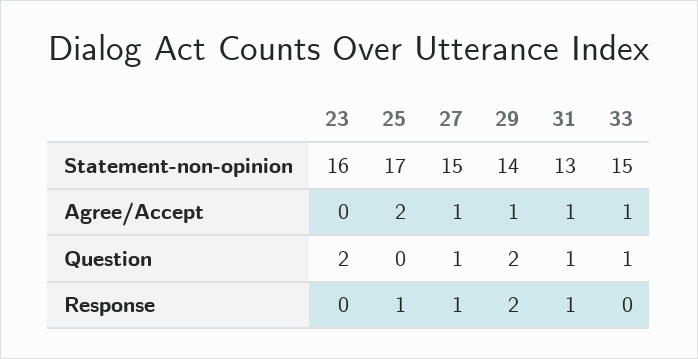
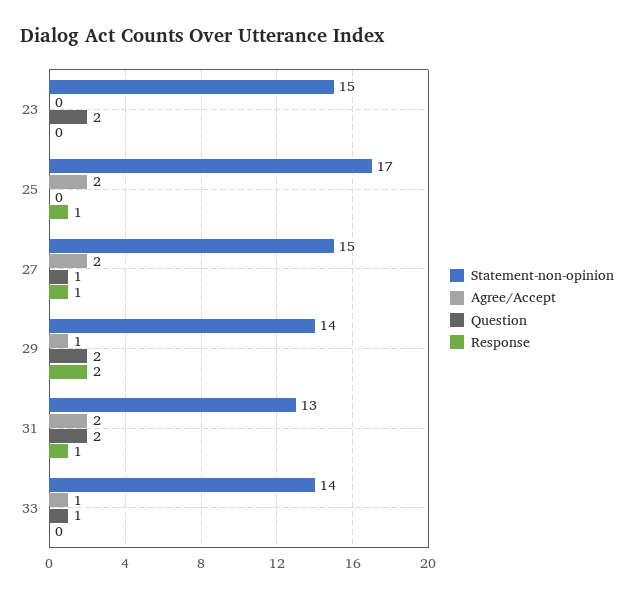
  {
    "Statement-non-opinion": {
-     "23": 16,
+     "23": 15,
      "25": 17,
      "27": 15,
      "29": 14,
      "31": 13,
-     "33": 15
+     "33": 14
    },
    "Agree/Accept": {
      "23": 0,
      "25": 2,
-     "27": 1,
+     "27": 2,
      "29": 1,
-     "31": 1,
+     "31": 2,
      "33": 1
    },
    "Question": {
      "23": 2,
      "25": 0,
      "27": 1,
      "29": 2,
-     "31": 1,
+     "31": 2,
      "33": 1
    },
    "Response": {
      "23": 0,
      "25": 1,
      "27": 1,
      "29": 2,
      "31": 1,
      "33": 0
    }
  }

